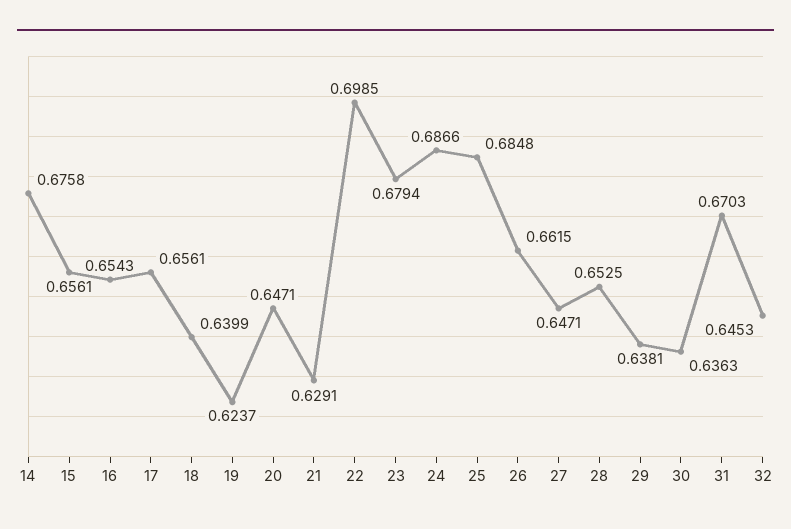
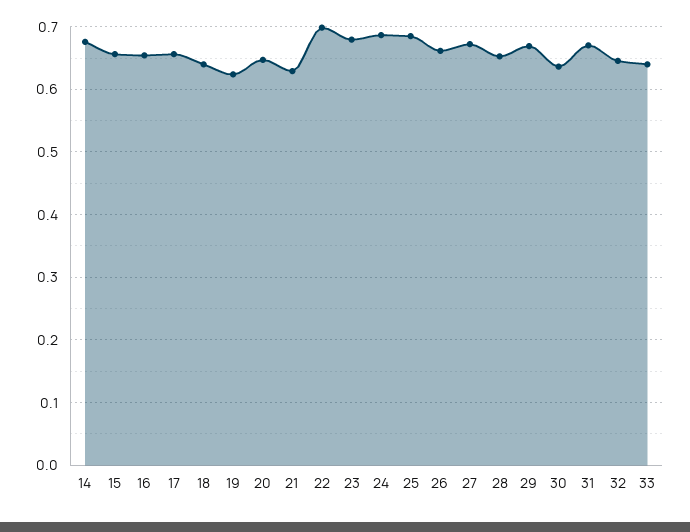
  {
    "14": 0.6758,
    "15": 0.6561,
    "16": 0.6543,
    "17": 0.6561,
    "18": 0.6399,
    "19": 0.6237,
    "20": 0.6471,
    "21": 0.6291,
    "22": 0.6985,
    "23": 0.6794,
    "24": 0.6866,
    "25": 0.6848,
    "26": 0.6615,
-   "27": 0.6471,
+   "27": 0.67,
    "28": 0.6525,
-   "29": 0.6381,
+   "29": 0.67,
    "30": 0.6363,
    "31": 0.6703,
-   "32": 0.6453
+   "32": 0.6453,
+   "33": 0.64
  }

